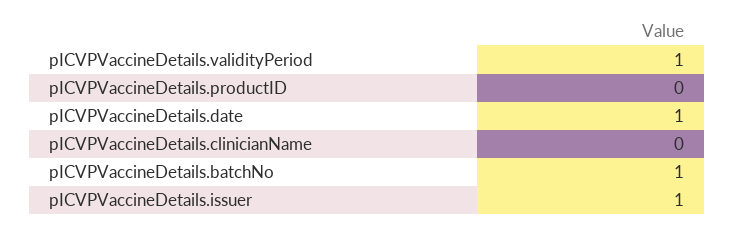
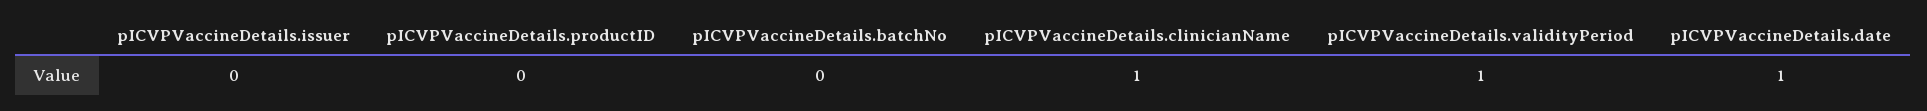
  {
    "pICVPVaccineDetails.validityPeriod": 1,
    "pICVPVaccineDetails.productID": 0,
    "pICVPVaccineDetails.date": 1,
-   "pICVPVaccineDetails.clinicianName": 0,
+   "pICVPVaccineDetails.clinicianName": 1,
-   "pICVPVaccineDetails.batchNo": 1,
+   "pICVPVaccineDetails.batchNo": 0,
-   "pICVPVaccineDetails.issuer": 1
+   "pICVPVaccineDetails.issuer": 0
  }

